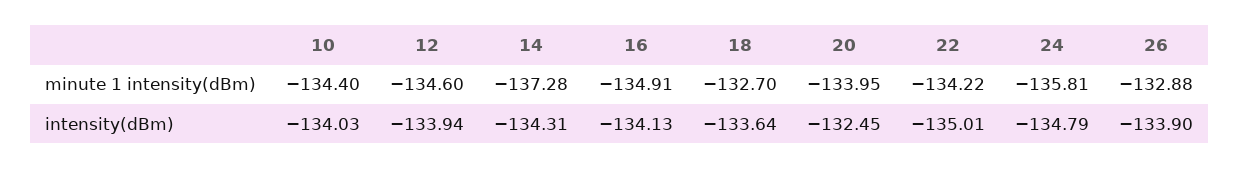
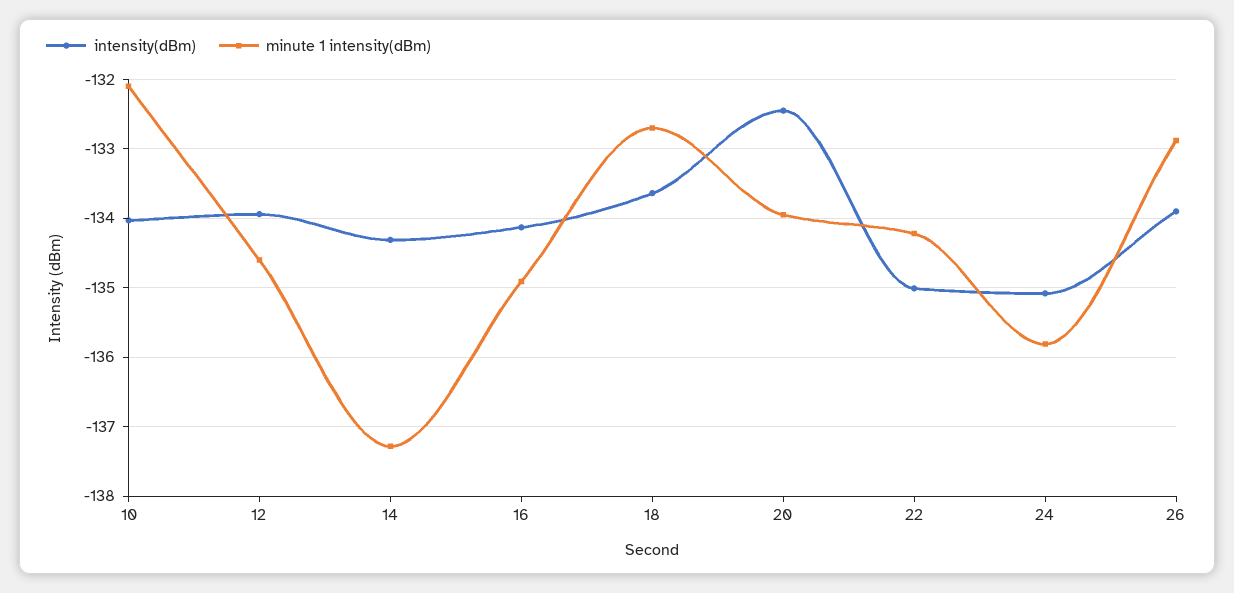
  {
    "minute 1 intensity(dBm)": {
-     "10": -134.4,
+     "10": -132.1,
      "12": -134.6,
      "14": -137.28,
      "16": -134.91,
      "18": -132.7,
      "20": -133.95,
      "22": -134.22,
      "24": -135.81,
      "26": -132.88
    },
    "intensity(dBm)": {
      "10": -134.03,
      "12": -133.94,
      "14": -134.31,
      "16": -134.13,
      "18": -133.64,
      "20": -132.45,
      "22": -135.01,
-     "24": -134.79,
+     "24": -135.1,
      "26": -133.9
    }
  }

